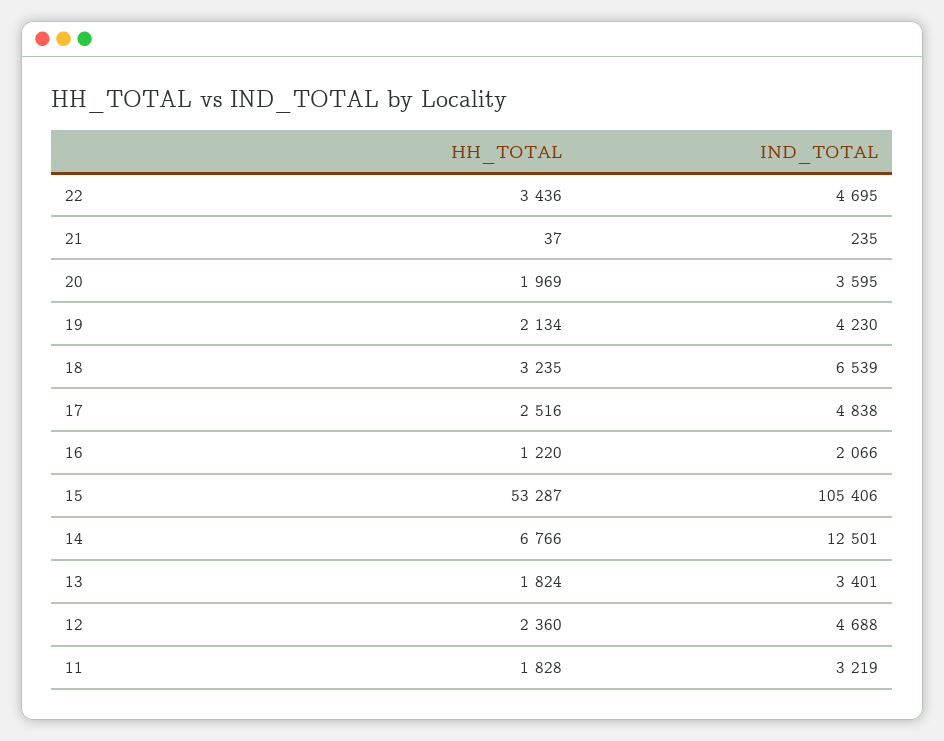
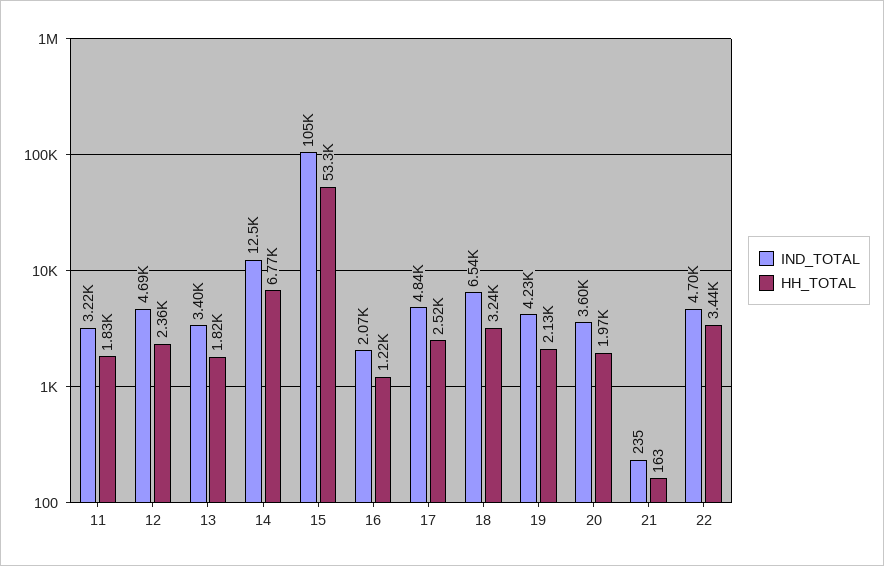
  {
    "HH_TOTAL": {
      "22": 3436,
-     "21": 37,
+     "21": 163,
      "20": 1969,
      "19": 2134,
      "18": 3235,
      "17": 2516,
      "16": 1220,
      "15": 53287,
      "14": 6766,
      "13": 1824,
      "12": 2360,
      "11": 1828
    },
    "IND_TOTAL": {
      "22": 4695,
      "21": 235,
      "20": 3595,
      "19": 4230,
      "18": 6539,
      "17": 4838,
      "16": 2066,
      "15": 105406,
      "14": 12501,
      "13": 3401,
      "12": 4688,
      "11": 3219
    }
  }

